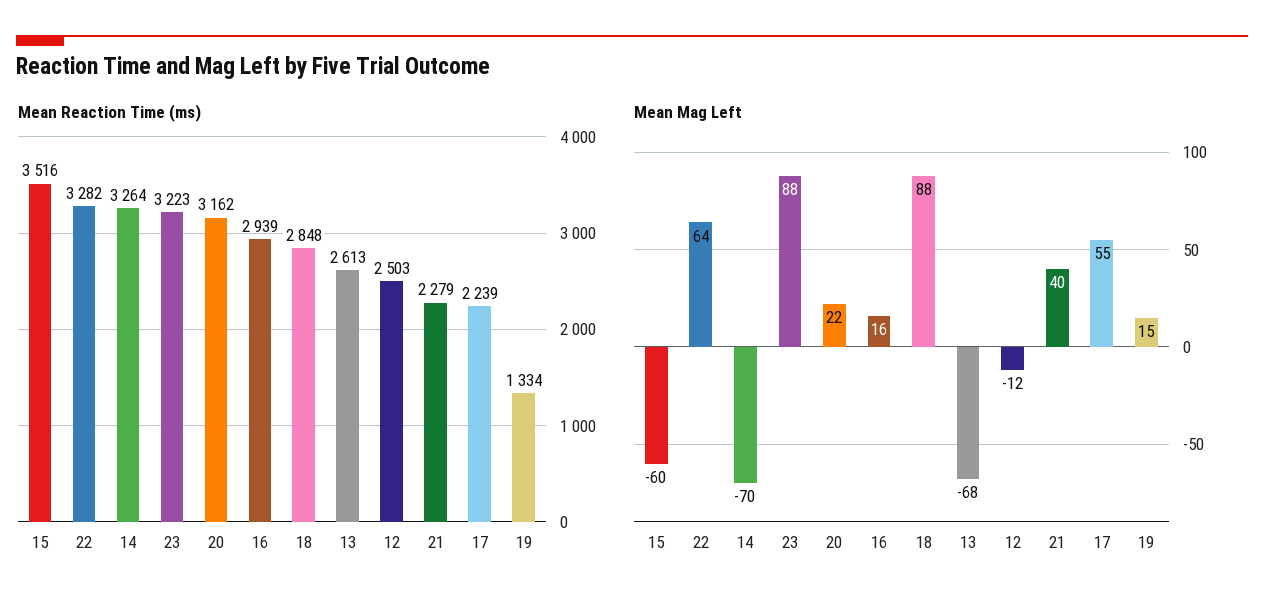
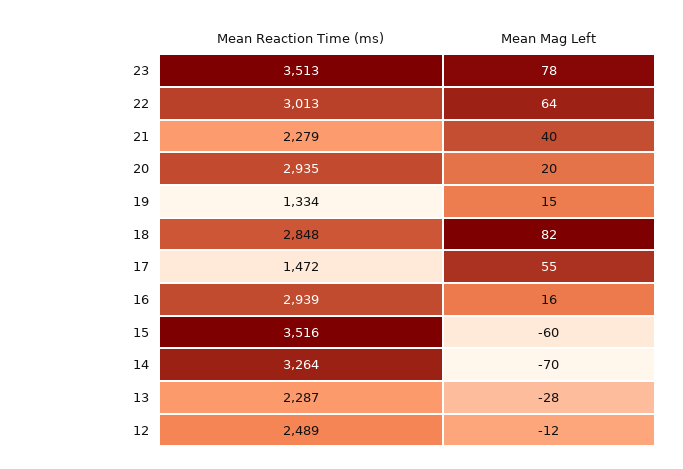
  {
    "Mean Reaction Time (ms)": {
      "15": 3516,
-     "22": 3282,
+     "22": 3013,
      "14": 3264,
-     "23": 3223,
+     "23": 3513,
-     "20": 3162,
+     "20": 2935,
      "16": 2939,
      "18": 2848,
-     "13": 2613,
+     "13": 2287,
-     "12": 2503,
+     "12": 2489,
      "21": 2279,
-     "17": 2239,
+     "17": 1472,
      "19": 1334
    },
    "Mean Mag Left": {
      "15": -60,
      "22": 64,
      "14": -70,
-     "23": 88,
+     "23": 78,
-     "20": 22,
+     "20": 20,
      "16": 16,
-     "18": 88,
+     "18": 82,
-     "13": -68,
+     "13": -28,
      "12": -12,
      "21": 40,
      "17": 55,
      "19": 15
    }
  }

